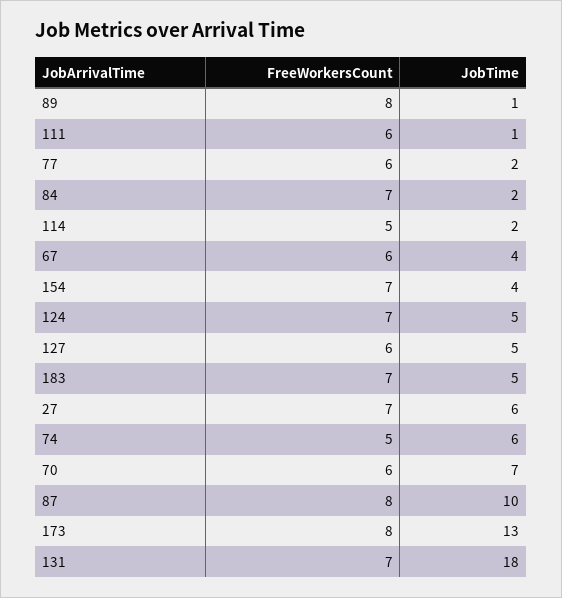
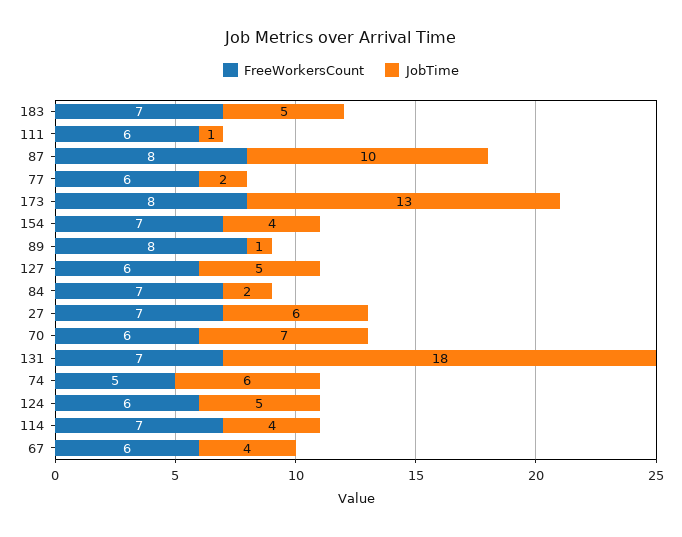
  {
    "FreeWorkersCount": {
      "89": 8,
      "111": 6,
      "77": 6,
      "84": 7,
-     "114": 5,
+     "114": 7,
      "67": 6,
      "154": 7,
-     "124": 7,
+     "124": 6,
      "127": 6,
      "183": 7,
      "27": 7,
      "74": 5,
      "70": 6,
      "87": 8,
      "173": 8,
      "131": 7
    },
    "JobTime": {
      "89": 1,
      "111": 1,
      "77": 2,
      "84": 2,
-     "114": 2,
+     "114": 4,
      "67": 4,
      "154": 4,
      "124": 5,
      "127": 5,
      "183": 5,
      "27": 6,
      "74": 6,
      "70": 7,
      "87": 10,
      "173": 13,
      "131": 18
    }
  }

